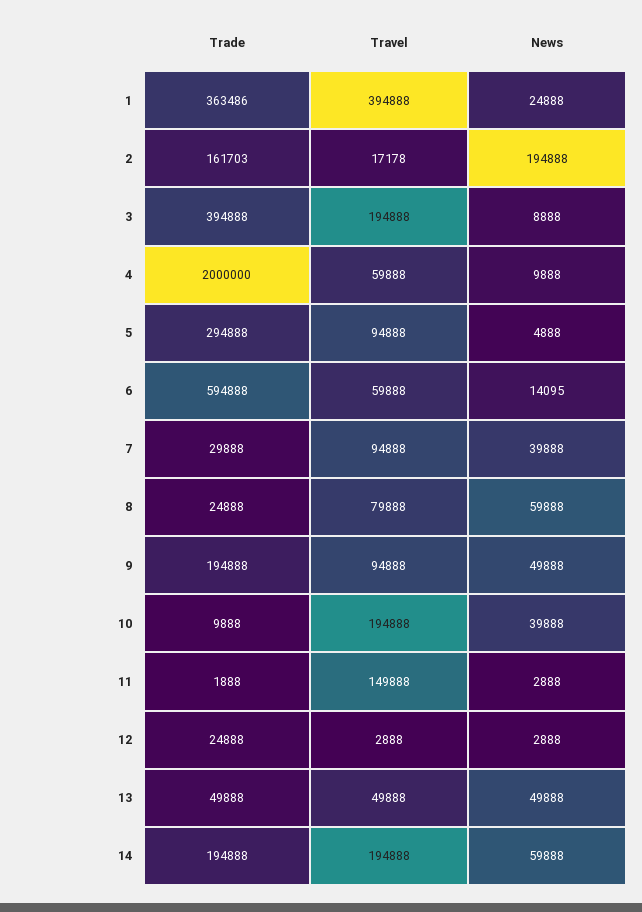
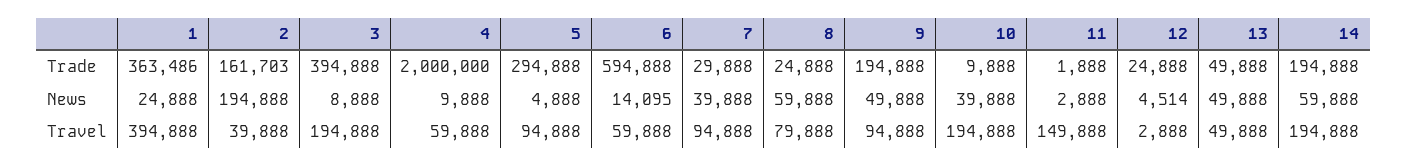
  {
    "Trade": {
      "1": 363486,
      "2": 161703,
      "3": 394888,
      "4": 2000000,
      "5": 294888,
      "6": 594888,
      "7": 29888,
      "8": 24888,
      "9": 194888,
      "10": 9888,
      "11": 1888,
      "12": 24888,
      "13": 49888,
      "14": 194888
    },
    "Travel": {
      "1": 394888,
-     "2": 17178,
+     "2": 39888,
      "3": 194888,
      "4": 59888,
      "5": 94888,
      "6": 59888,
      "7": 94888,
      "8": 79888,
      "9": 94888,
      "10": 194888,
      "11": 149888,
      "12": 2888,
      "13": 49888,
      "14": 194888
    },
    "News": {
      "1": 24888,
      "2": 194888,
      "3": 8888,
      "4": 9888,
      "5": 4888,
      "6": 14095,
      "7": 39888,
      "8": 59888,
      "9": 49888,
      "10": 39888,
      "11": 2888,
-     "12": 2888,
+     "12": 4514,
      "13": 49888,
      "14": 59888
    }
  }

